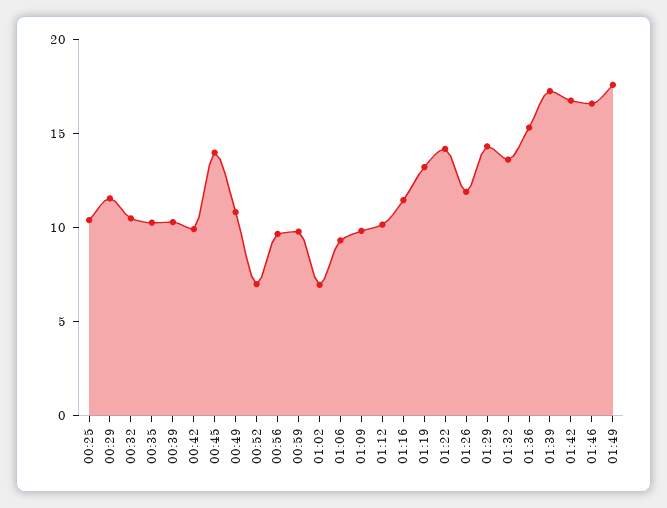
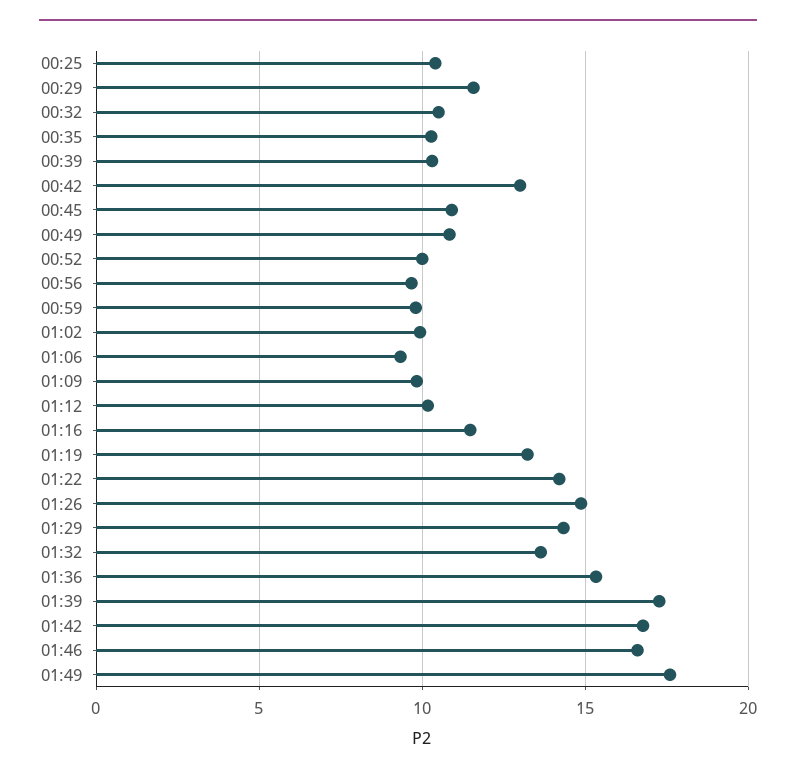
  {
    "00:25": 10.5,
    "00:29": 11.5,
    "00:32": 10.5,
    "00:35": 10.5,
    "00:39": 10.5,
-   "00:42": 10,
+   "00:42": 13,
-   "00:45": 14,
+   "00:45": 11,
    "00:49": 11,
-   "00:52": 7,
+   "00:52": 10,
    "00:56": 9.5,
    "00:59": 10,
-   "01:02": 7,
+   "01:02": 10,
    "01:06": 9.5,
    "01:09": 10,
    "01:12": 10,
    "01:16": 11.5,
    "01:19": 13,
    "01:22": 14,
-   "01:26": 12,
+   "01:26": 15,
    "01:29": 14.5,
    "01:32": 13.5,
    "01:36": 15.5,
    "01:39": 17.5,
    "01:42": 17,
    "01:46": 16.5,
    "01:49": 17.5
  }

